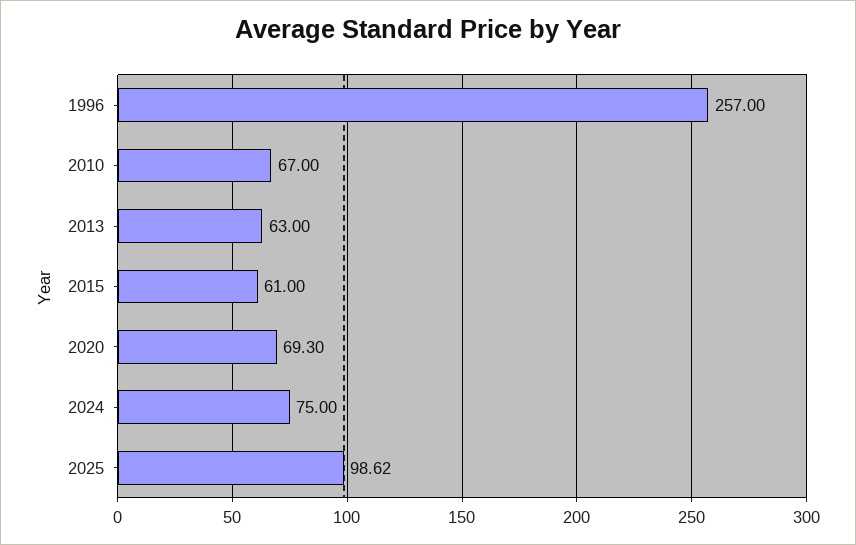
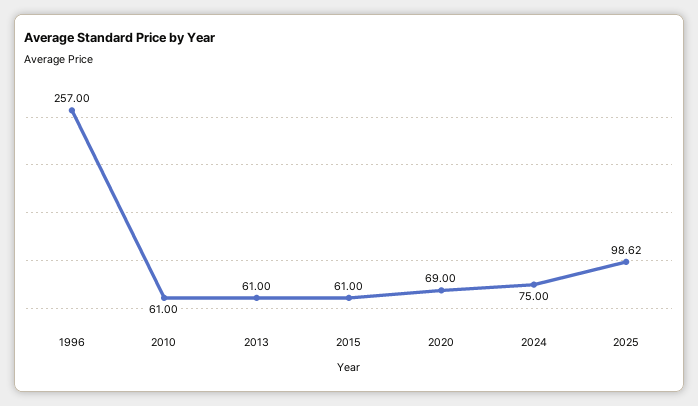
  {
    "1996": 257,
-   "2010": 67,
+   "2010": 61,
-   "2013": 63,
+   "2013": 61,
    "2015": 61,
-   "2020": 69.3,
+   "2020": 69,
    "2024": 75,
    "2025": 98.62
  }

